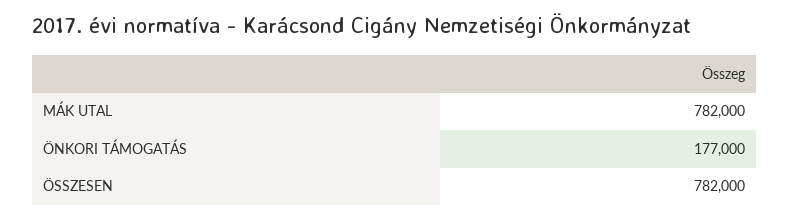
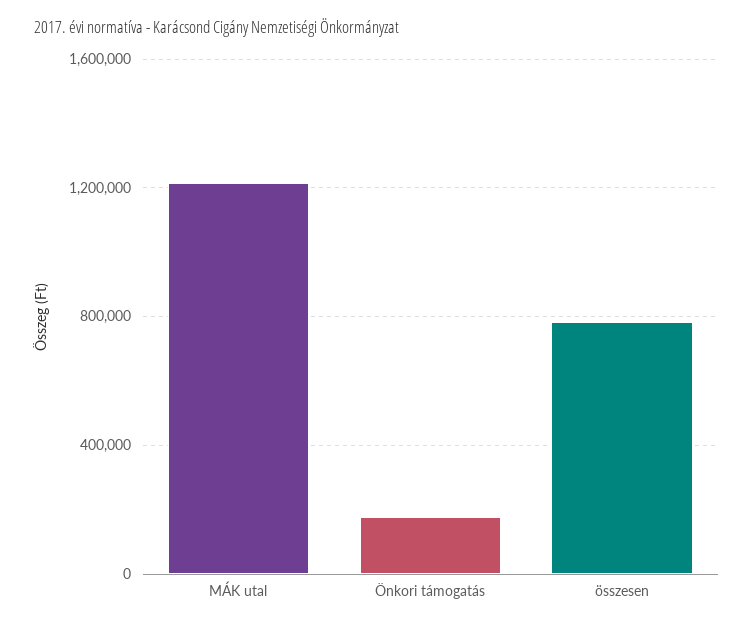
  {
-   "MÁK UTAL": 782000,
+   "MÁK UTAL": 1200000,
    "ÖNKORI TÁMOGATÁS": 177000,
    "ÖSSZESEN": 782000
  }

